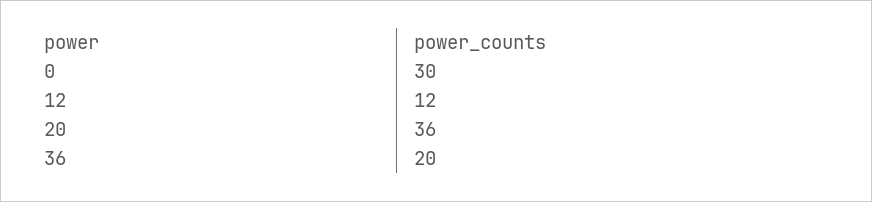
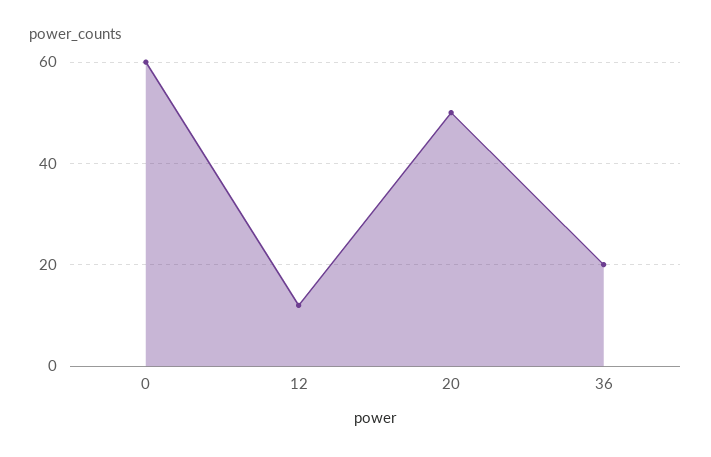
  {
-   "0": 30,
+   "0": 60,
    "12": 12,
-   "20": 36,
+   "20": 50,
    "36": 20
  }

